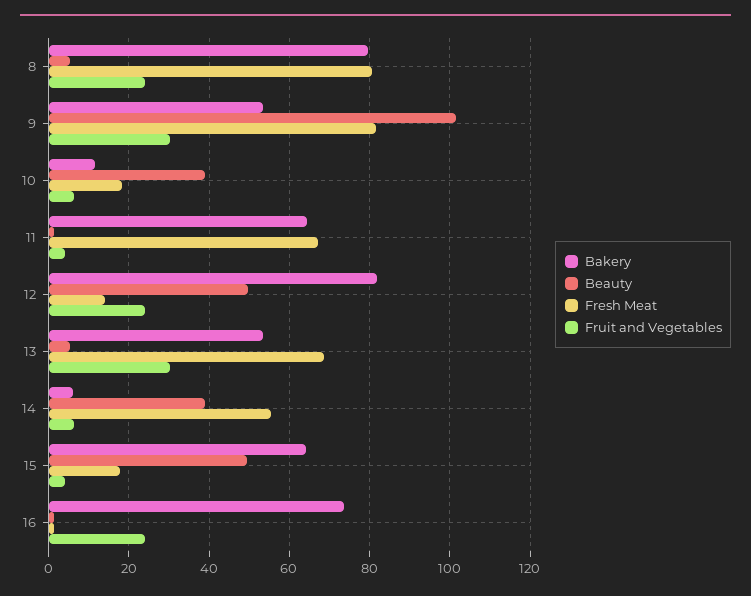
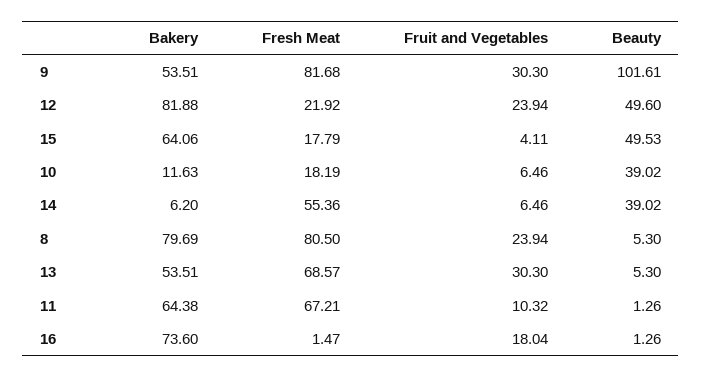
  {
    "Bakery": {
      "8": 79.69,
      "9": 53.51,
      "10": 11.63,
      "11": 64.38,
      "12": 81.88,
      "13": 53.51,
      "14": 6.2,
      "15": 64.06,
      "16": 73.6
    },
    "Beauty": {
      "8": 5.3,
      "9": 101.61,
      "10": 39.02,
      "11": 1.26,
      "12": 49.6,
      "13": 5.3,
      "14": 39.02,
      "15": 49.53,
      "16": 1.26
    },
    "Fresh Meat": {
      "8": 80.5,
      "9": 81.68,
      "10": 18.19,
      "11": 67.21,
-     "12": 14,
+     "12": 21.92,
      "13": 68.57,
      "14": 55.36,
      "15": 17.79,
      "16": 1.47
    },
    "Fruit and Vegetables": {
      "8": 23.94,
      "9": 30.3,
      "10": 6.46,
-     "11": 4,
+     "11": 10.32,
      "12": 23.94,
      "13": 30.3,
      "14": 6.46,
      "15": 4.11,
-     "16": 24
+     "16": 18.04
    }
  }

